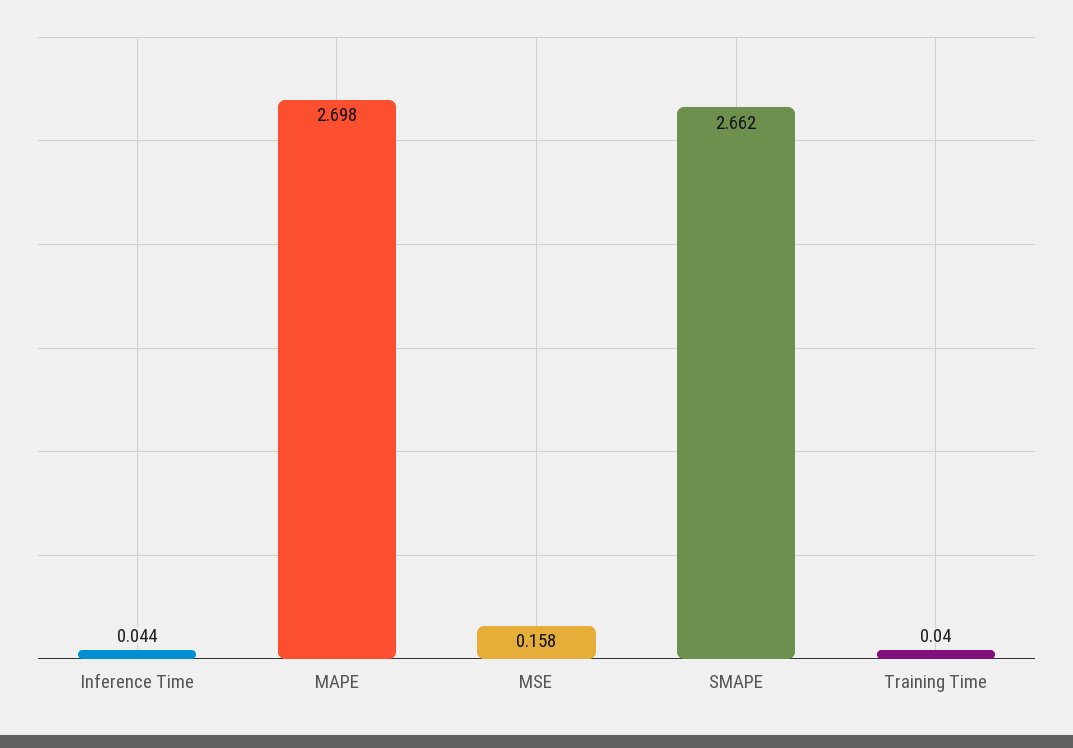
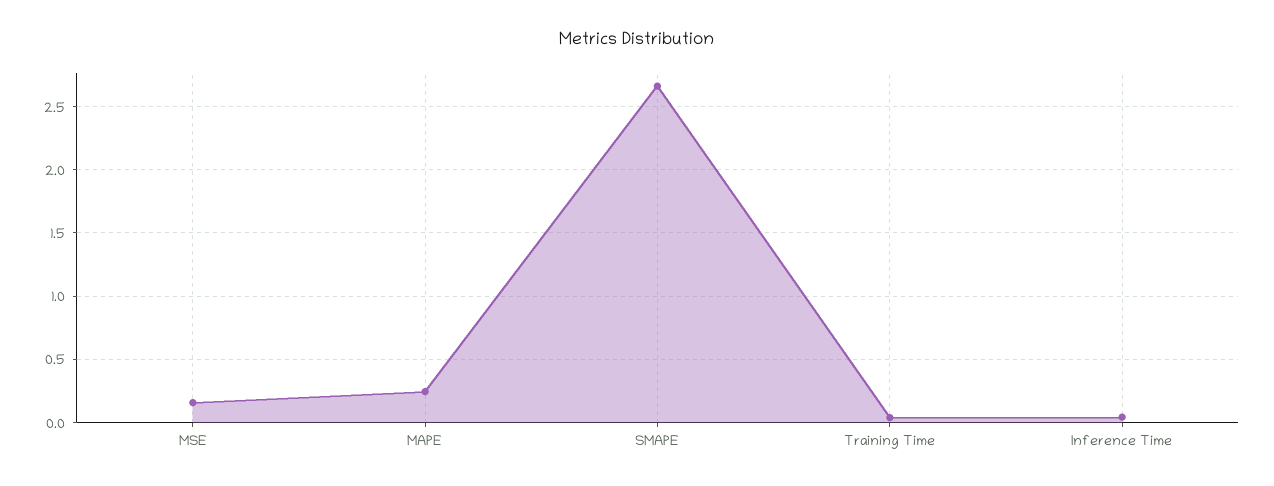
  {
    "Inference Time": 0.044,
-   "MAPE": 2.698,
+   "MAPE": 0.25,
    "MSE": 0.158,
    "SMAPE": 2.662,
    "Training Time": 0.04
  }

